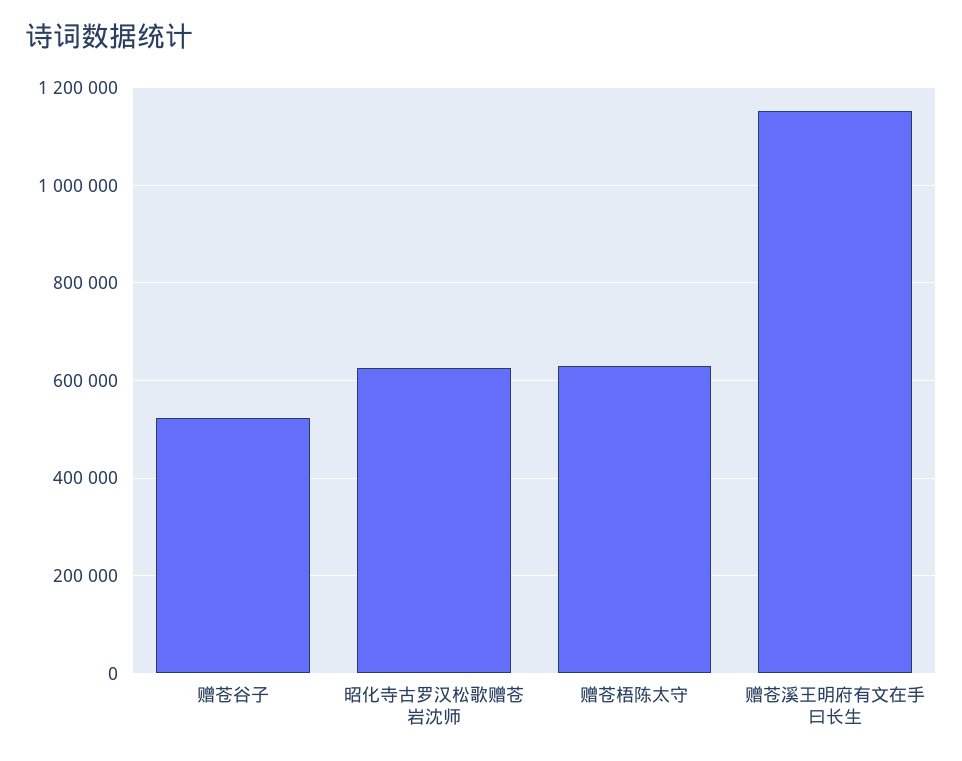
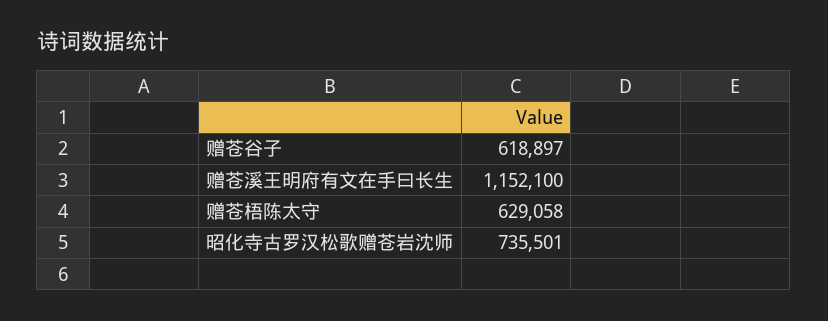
  {
-   "赠苍谷子": 520000,
+   "赠苍谷子": 618897,
-   "昭化寺古罗汉松歌赠苍岩沈师": 620000,
+   "昭化寺古罗汉松歌赠苍岩沈师": 735501,
    "赠苍梧陈太守": 629058,
    "赠苍溪王明府有文在手曰长生": 1152100
  }

